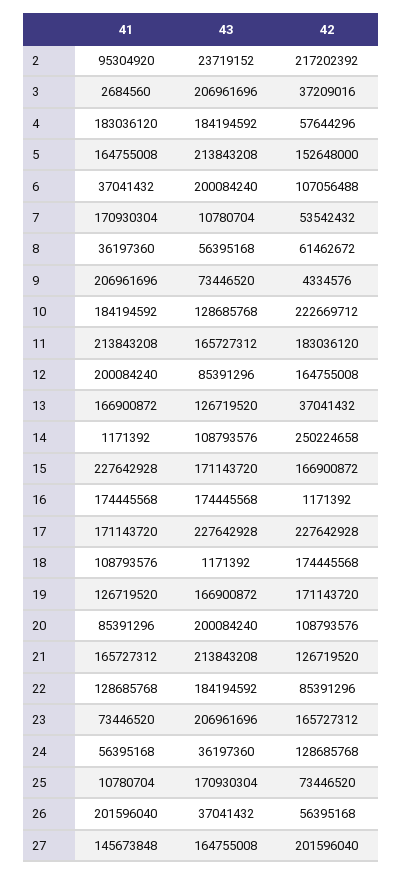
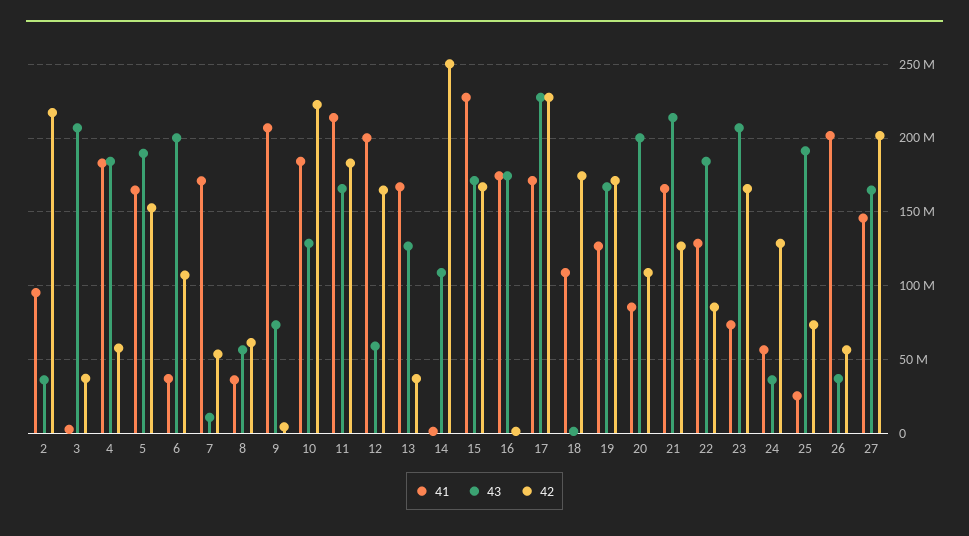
  {
    "41": {
      "2": 95304920,
      "3": 2684560,
      "4": 183036120,
      "5": 164755008,
      "6": 37041432,
      "7": 170930304,
      "8": 36197360,
      "9": 206961696,
      "10": 184194592,
      "11": 213843208,
      "12": 200084240,
      "13": 166900872,
      "14": 1171392,
      "15": 227642928,
      "16": 174445568,
      "17": 171143720,
      "18": 108793576,
      "19": 126719520,
      "20": 85391296,
      "21": 165727312,
      "22": 128685768,
      "23": 73446520,
      "24": 56395168,
-     "25": 10780704,
+     "25": 25000000,
      "26": 201596040,
      "27": 145673848
    },
    "43": {
-     "2": 23719152,
+     "2": 35000000,
      "3": 206961696,
      "4": 184194592,
-     "5": 213843208,
+     "5": 190000000,
      "6": 200084240,
      "7": 10780704,
      "8": 56395168,
      "9": 73446520,
      "10": 128685768,
      "11": 165727312,
-     "12": 85391296,
+     "12": 60000000,
      "13": 126719520,
      "14": 108793576,
      "15": 171143720,
      "16": 174445568,
      "17": 227642928,
      "18": 1171392,
      "19": 166900872,
      "20": 200084240,
      "21": 213843208,
      "22": 184194592,
      "23": 206961696,
      "24": 36197360,
-     "25": 170930304,
+     "25": 190000000,
      "26": 37041432,
      "27": 164755008
    },
    "42": {
      "2": 217202392,
      "3": 37209016,
      "4": 57644296,
      "5": 152648000,
      "6": 107056488,
      "7": 53542432,
      "8": 61462672,
      "9": 4334576,
      "10": 222669712,
      "11": 183036120,
      "12": 164755008,
      "13": 37041432,
      "14": 250224658,
      "15": 166900872,
      "16": 1171392,
      "17": 227642928,
      "18": 174445568,
      "19": 171143720,
      "20": 108793576,
      "21": 126719520,
      "22": 85391296,
      "23": 165727312,
      "24": 128685768,
      "25": 73446520,
      "26": 56395168,
      "27": 201596040
    }
  }

